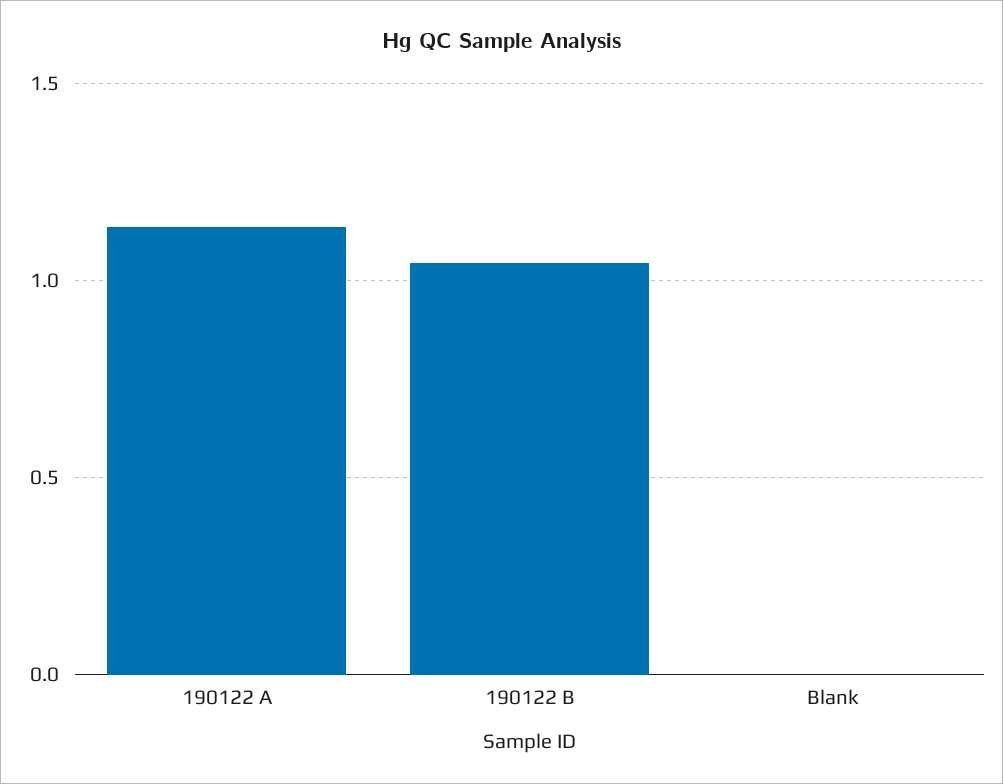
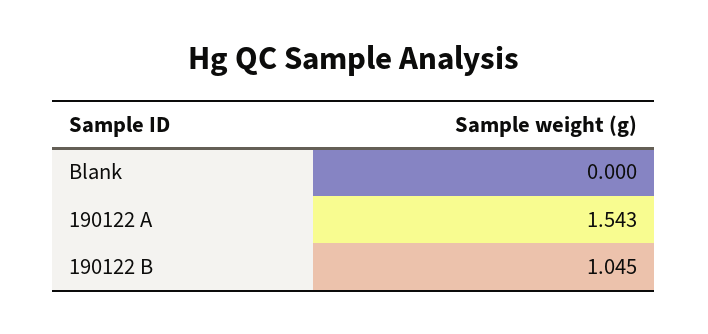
  {
-   "190122 A": 1.15,
+   "190122 A": 1.543,
    "190122 B": 1.045,
    "Blank": 0
  }

